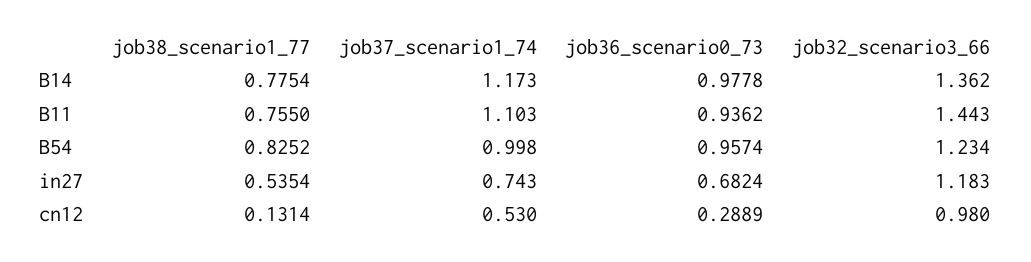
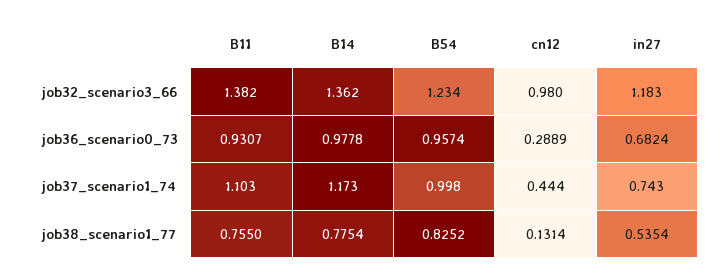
  {
    "job38_scenario1_77": {
      "B14": 0.7754,
      "B11": 0.755,
      "B54": 0.8252,
      "in27": 0.5354,
      "cn12": 0.1314
    },
    "job37_scenario1_74": {
      "B14": 1.173,
      "B11": 1.103,
      "B54": 0.998,
      "in27": 0.743,
-     "cn12": 0.53
+     "cn12": 0.444
    },
    "job36_scenario0_73": {
      "B14": 0.9778,
-     "B11": 0.9362,
+     "B11": 0.9307,
      "B54": 0.9574,
      "in27": 0.6824,
      "cn12": 0.2889
    },
    "job32_scenario3_66": {
      "B14": 1.362,
-     "B11": 1.443,
+     "B11": 1.382,
      "B54": 1.234,
      "in27": 1.183,
      "cn12": 0.98
    }
  }

